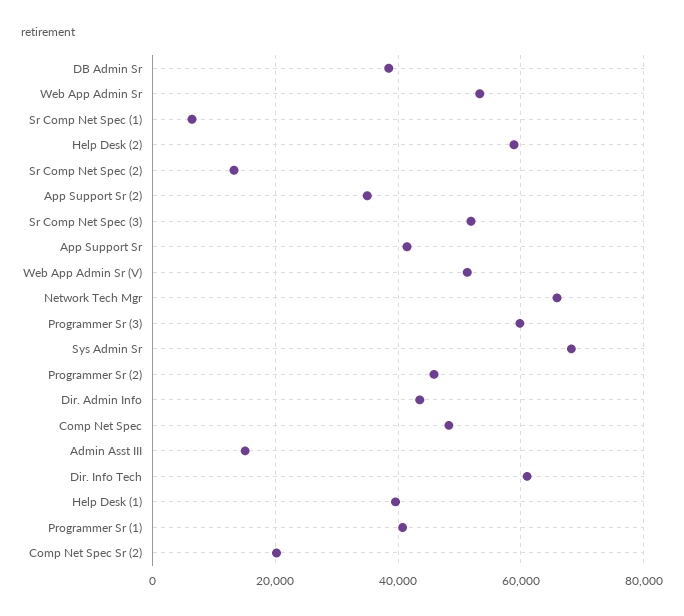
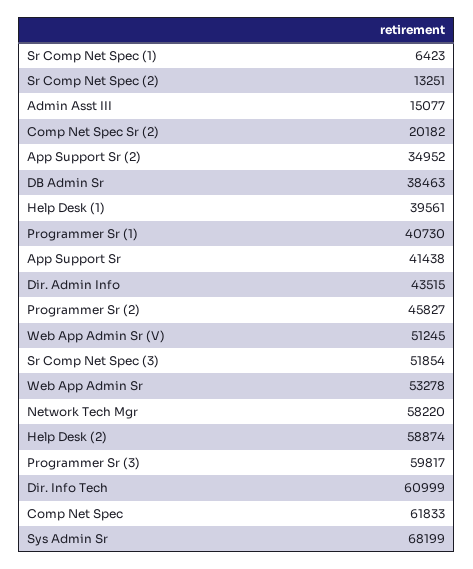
  {
    "DB Admin Sr": 38463,
    "Web App Admin Sr": 53278,
    "Sr Comp Net Spec (1)": 6423,
    "Help Desk (2)": 58874,
    "Sr Comp Net Spec (2)": 13251,
    "App Support Sr (2)": 34952,
    "Sr Comp Net Spec (3)": 51854,
    "App Support Sr": 41438,
    "Web App Admin Sr (V)": 51245,
-   "Network Tech Mgr": 66000,
+   "Network Tech Mgr": 58220,
    "Programmer Sr (3)": 59817,
    "Sys Admin Sr": 68199,
    "Programmer Sr (2)": 45827,
    "Dir. Admin Info": 43515,
-   "Comp Net Spec": 48000,
+   "Comp Net Spec": 61833,
    "Admin Asst III": 15077,
    "Dir. Info Tech": 60999,
    "Help Desk (1)": 39561,
    "Programmer Sr (1)": 40730,
    "Comp Net Spec Sr (2)": 20182
  }

